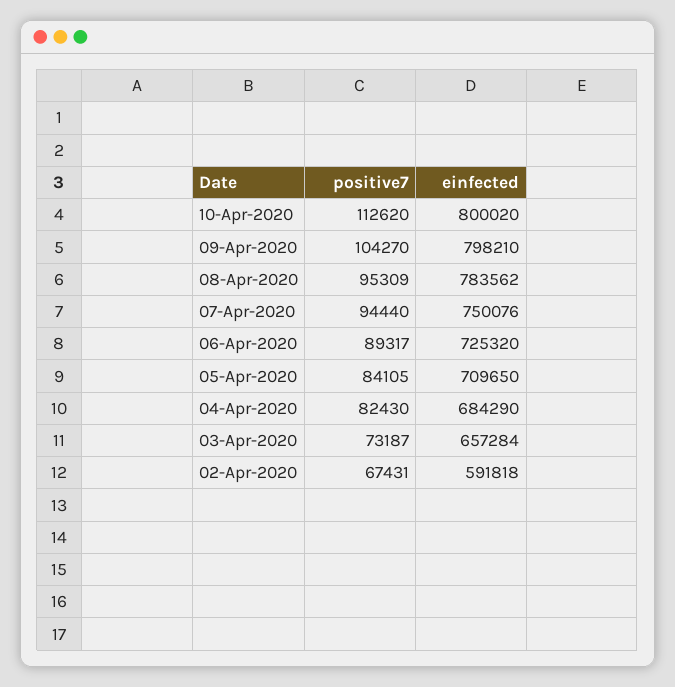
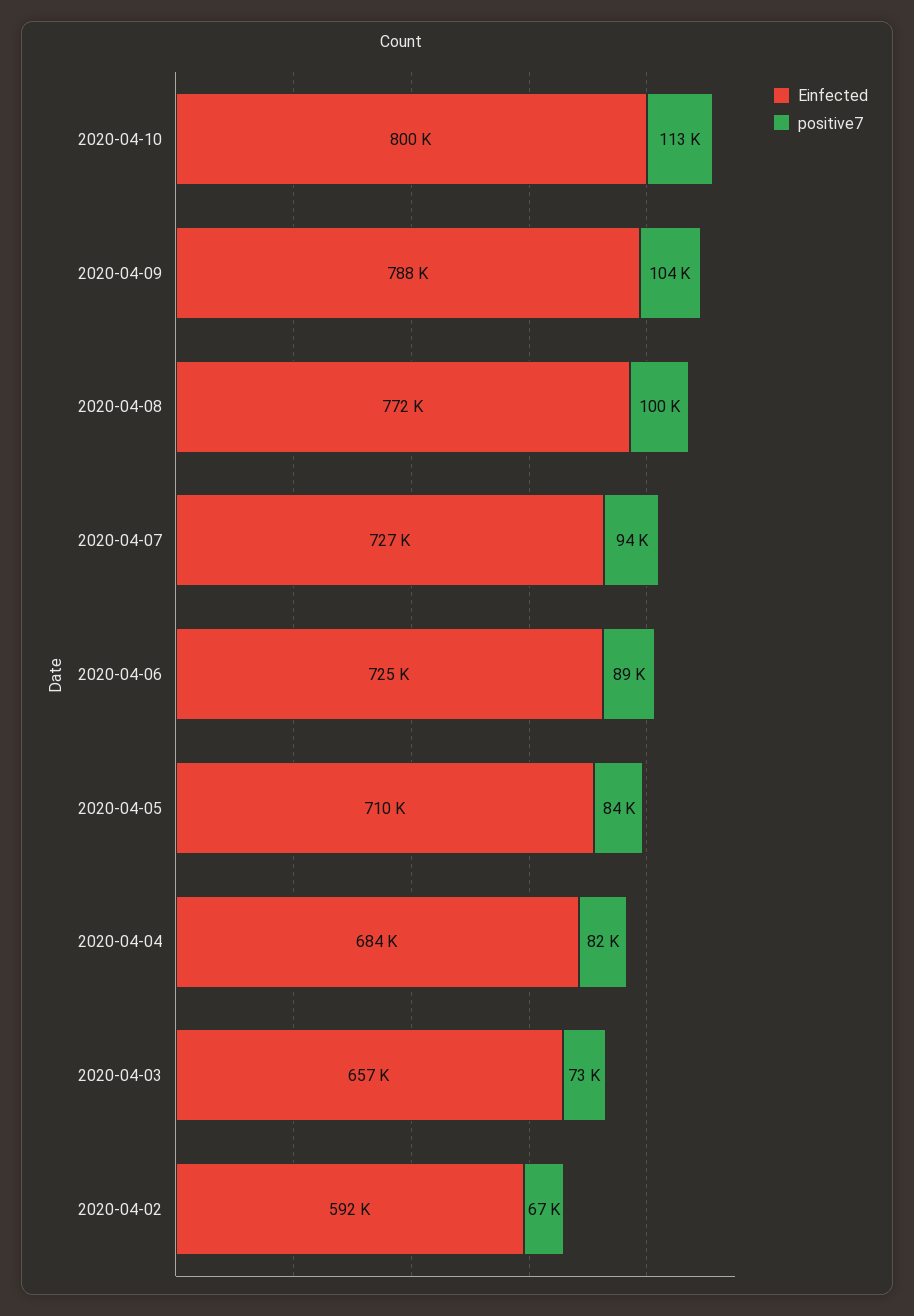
  {
    "positive7": {
      "10-Apr-2020": 112620,
      "09-Apr-2020": 104270,
-     "08-Apr-2020": 95309,
+     "08-Apr-2020": 100000,
      "07-Apr-2020": 94440,
      "06-Apr-2020": 89317,
      "05-Apr-2020": 84105,
      "04-Apr-2020": 82430,
      "03-Apr-2020": 73187,
      "02-Apr-2020": 67431
    },
    "einfected": {
      "10-Apr-2020": 800020,
-     "09-Apr-2020": 798210,
+     "09-Apr-2020": 788000,
-     "08-Apr-2020": 783562,
+     "08-Apr-2020": 772000,
-     "07-Apr-2020": 750076,
+     "07-Apr-2020": 727000,
      "06-Apr-2020": 725320,
      "05-Apr-2020": 709650,
      "04-Apr-2020": 684290,
      "03-Apr-2020": 657284,
      "02-Apr-2020": 591818
    }
  }

